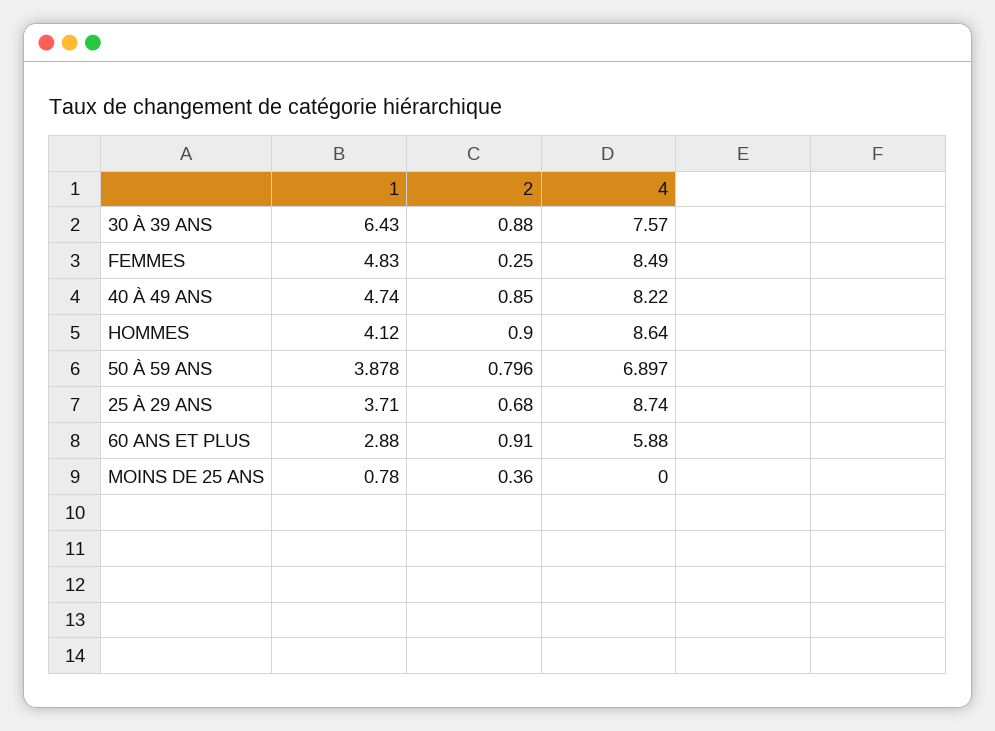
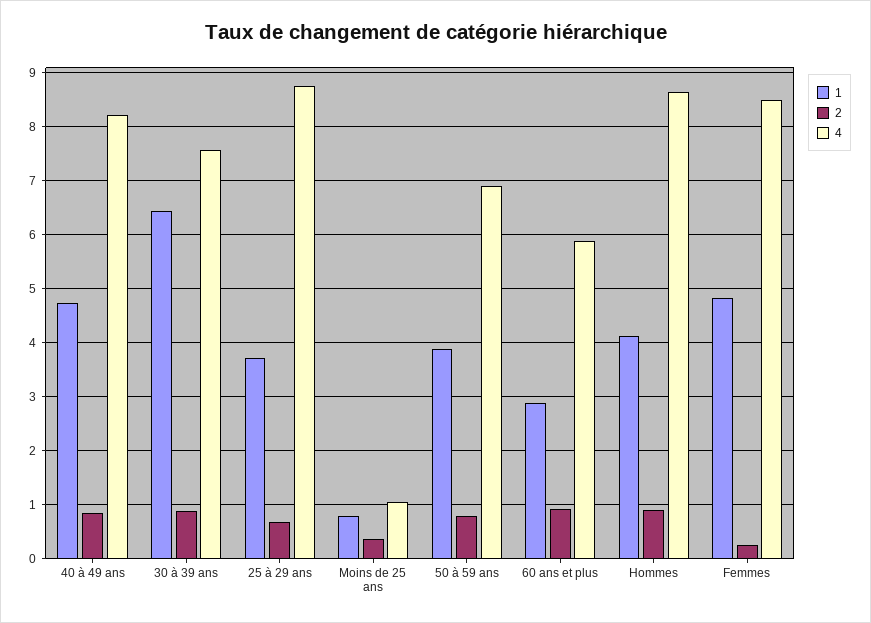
  {
    "1": {
      "30 À 39 ANS": 6.43,
      "FEMMES": 4.83,
      "40 À 49 ANS": 4.74,
      "HOMMES": 4.12,
      "50 À 59 ANS": 3.878,
      "25 À 29 ANS": 3.71,
      "60 ANS ET PLUS": 2.88,
      "MOINS DE 25 ANS": 0.78
    },
    "2": {
      "30 À 39 ANS": 0.88,
      "FEMMES": 0.25,
      "40 À 49 ANS": 0.85,
      "HOMMES": 0.9,
      "50 À 59 ANS": 0.796,
      "25 À 29 ANS": 0.68,
      "60 ANS ET PLUS": 0.91,
      "MOINS DE 25 ANS": 0.36
    },
    "4": {
      "30 À 39 ANS": 7.57,
      "FEMMES": 8.49,
      "40 À 49 ANS": 8.22,
      "HOMMES": 8.64,
      "50 À 59 ANS": 6.897,
      "25 À 29 ANS": 8.74,
      "60 ANS ET PLUS": 5.88,
-     "MOINS DE 25 ANS": 0
+     "MOINS DE 25 ANS": 1
    }
  }

